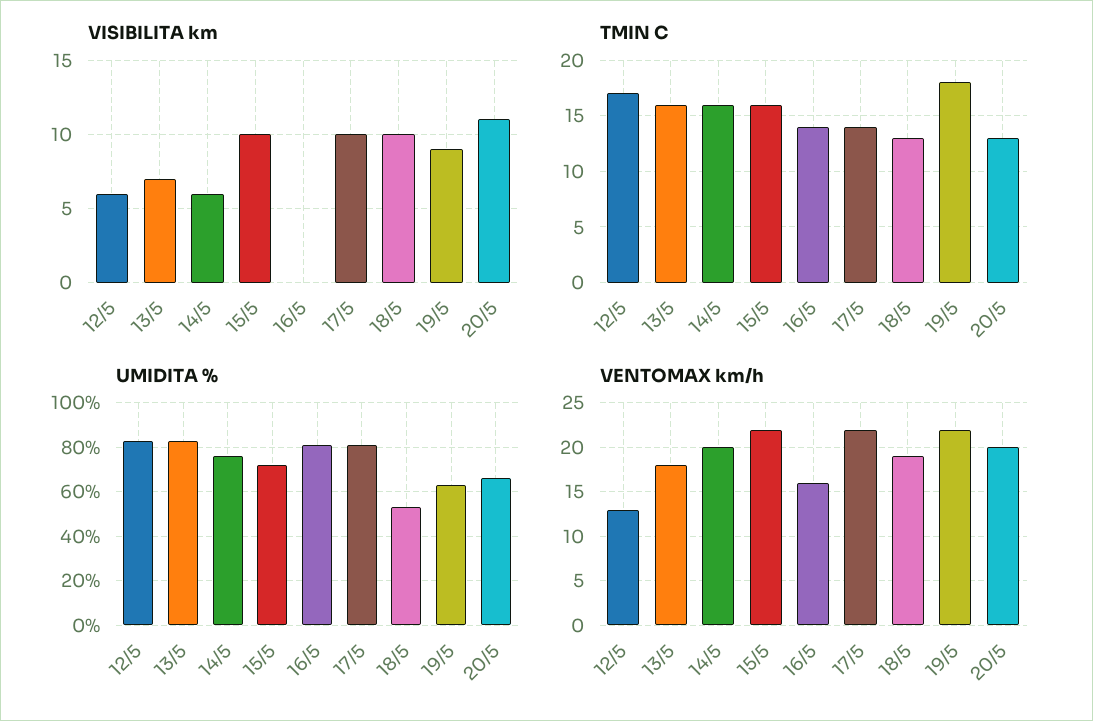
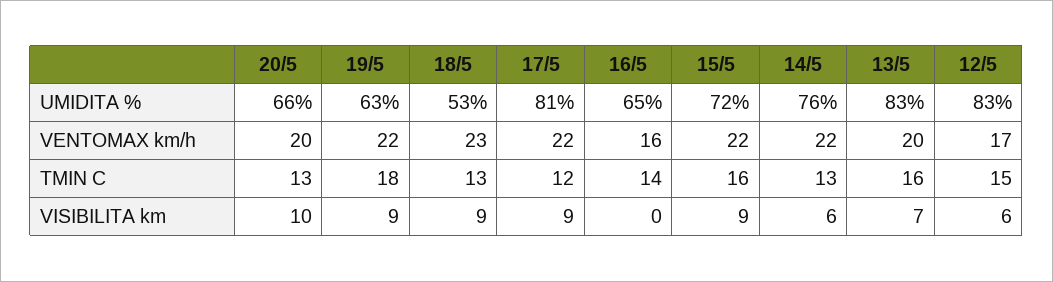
  {
    "VISIBILITA km": {
      "12/5": 6,
      "13/5": 7,
      "14/5": 6,
-     "15/5": 10,
+     "15/5": 9,
      "16/5": 0,
-     "17/5": 10,
+     "17/5": 9,
-     "18/5": 10,
+     "18/5": 9,
      "19/5": 9,
-     "20/5": 11
+     "20/5": 10
    },
    "TMIN C": {
-     "12/5": 17,
+     "12/5": 15,
      "13/5": 16,
-     "14/5": 16,
+     "14/5": 13,
      "15/5": 16,
      "16/5": 14,
-     "17/5": 14,
+     "17/5": 12,
      "18/5": 13,
      "19/5": 18,
      "20/5": 13
    },
    "UMIDITA %": {
      "12/5": 83,
      "13/5": 83,
      "14/5": 76,
      "15/5": 72,
-     "16/5": 80,
+     "16/5": 65,
      "17/5": 81,
      "18/5": 53,
      "19/5": 63,
      "20/5": 66
    },
    "VENTOMAX km/h": {
-     "12/5": 13,
+     "12/5": 17,
-     "13/5": 18,
+     "13/5": 20,
-     "14/5": 20,
+     "14/5": 22,
      "15/5": 22,
      "16/5": 16,
      "17/5": 22,
-     "18/5": 19,
+     "18/5": 23,
      "19/5": 22,
      "20/5": 20
    }
  }

